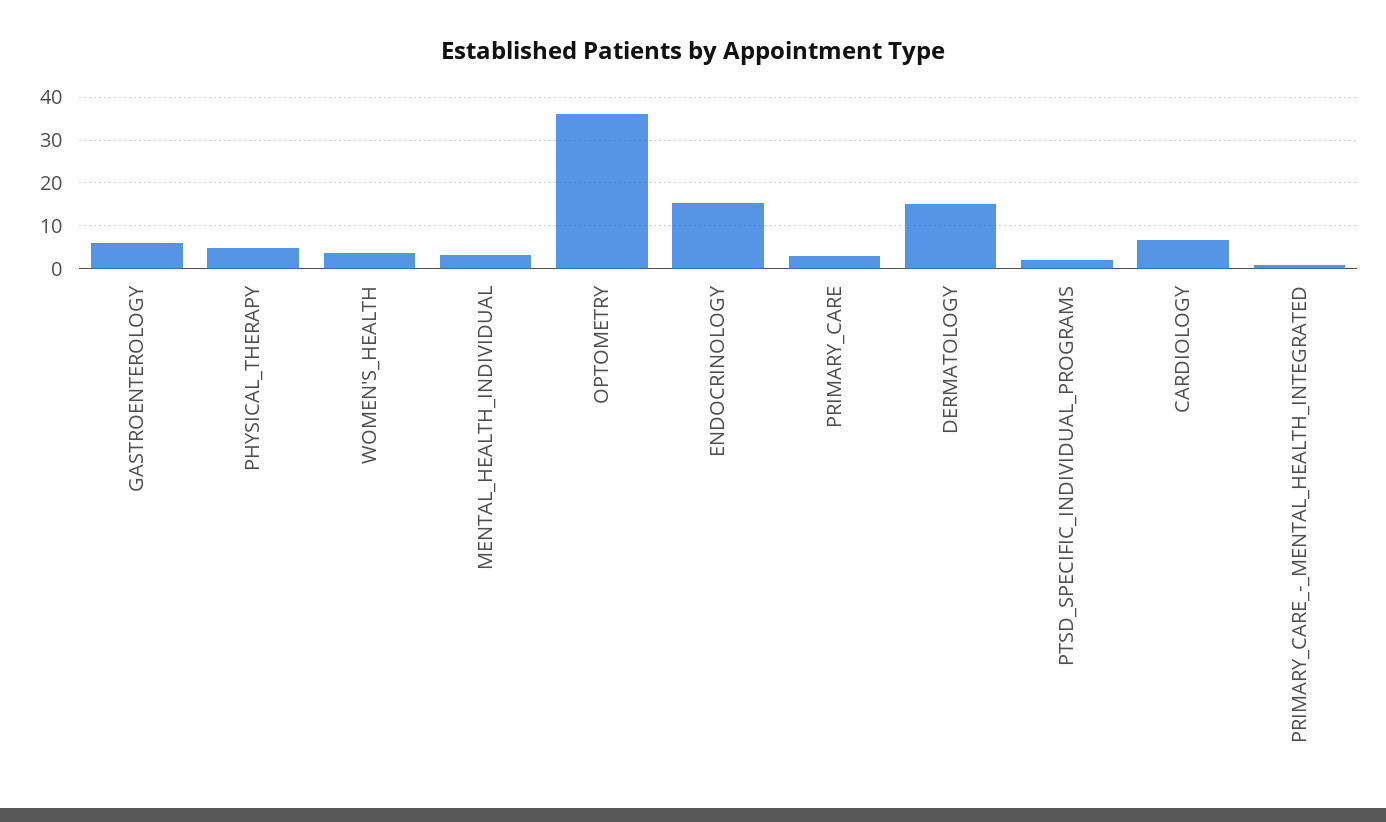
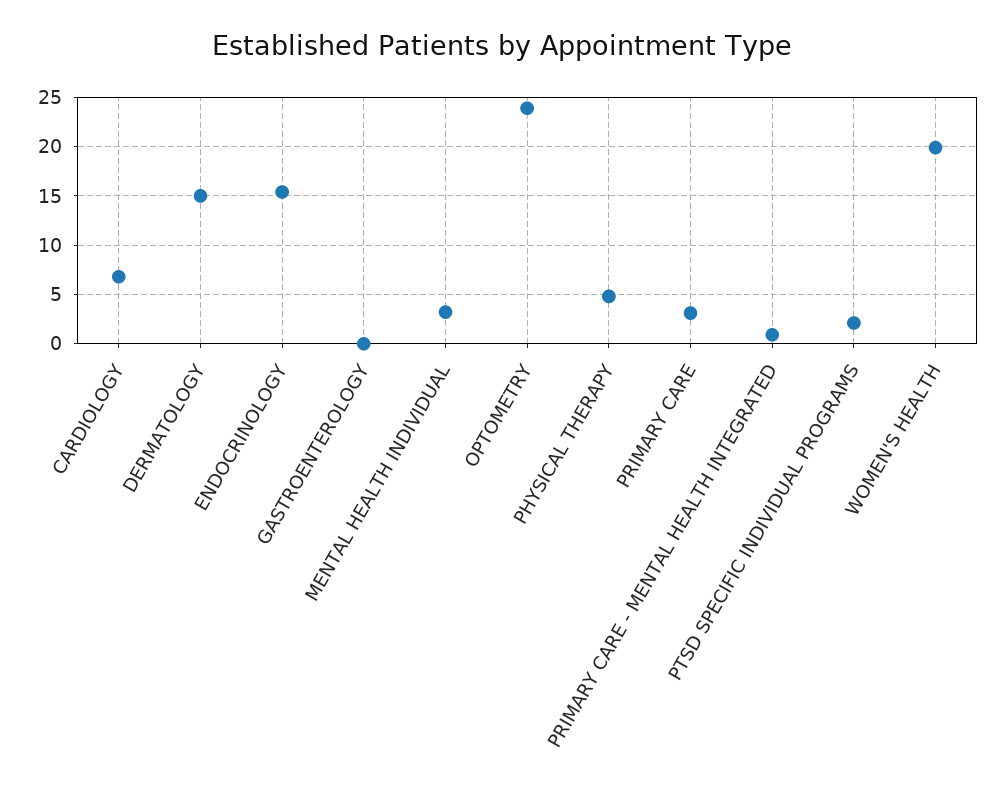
  {
-   "GASTROENTEROLOGY": 6,
+   "GASTROENTEROLOGY": 0,
    "PHYSICAL_THERAPY": 5,
-   "WOMEN'S_HEALTH": 4,
+   "WOMEN'S_HEALTH": 20,
    "MENTAL_HEALTH_INDIVIDUAL": 3,
-   "OPTOMETRY": 36,
+   "OPTOMETRY": 24,
    "ENDOCRINOLOGY": 15,
    "PRIMARY_CARE": 3,
    "DERMATOLOGY": 15,
    "PTSD_SPECIFIC_INDIVIDUAL_PROGRAMS": 2,
    "CARDIOLOGY": 7,
    "PRIMARY_CARE_-_MENTAL_HEALTH_INTEGRATED": 1
  }

